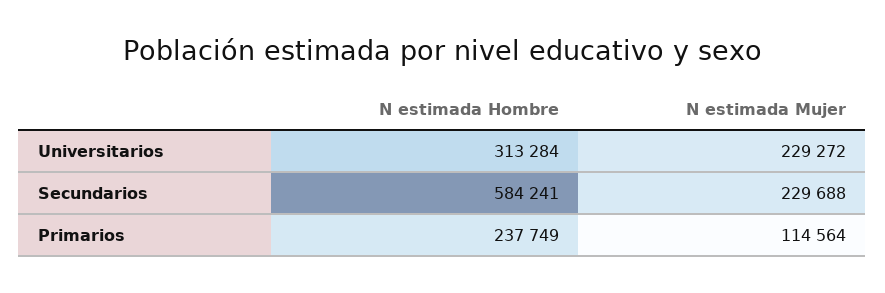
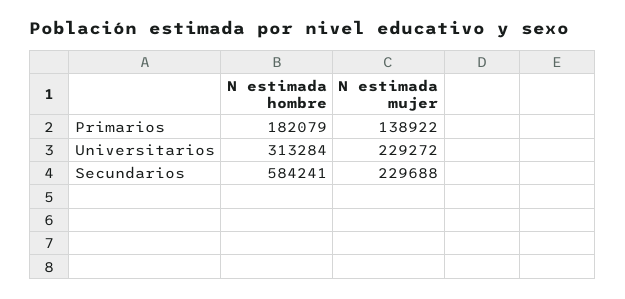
  {
    "N estimada Hombre": {
      "Universitarios": 313284,
      "Secundarios": 584241,
-     "Primarios": 237749
+     "Primarios": 182079
    },
    "N estimada Mujer": {
      "Universitarios": 229272,
      "Secundarios": 229688,
-     "Primarios": 114564
+     "Primarios": 138922
    }
  }

